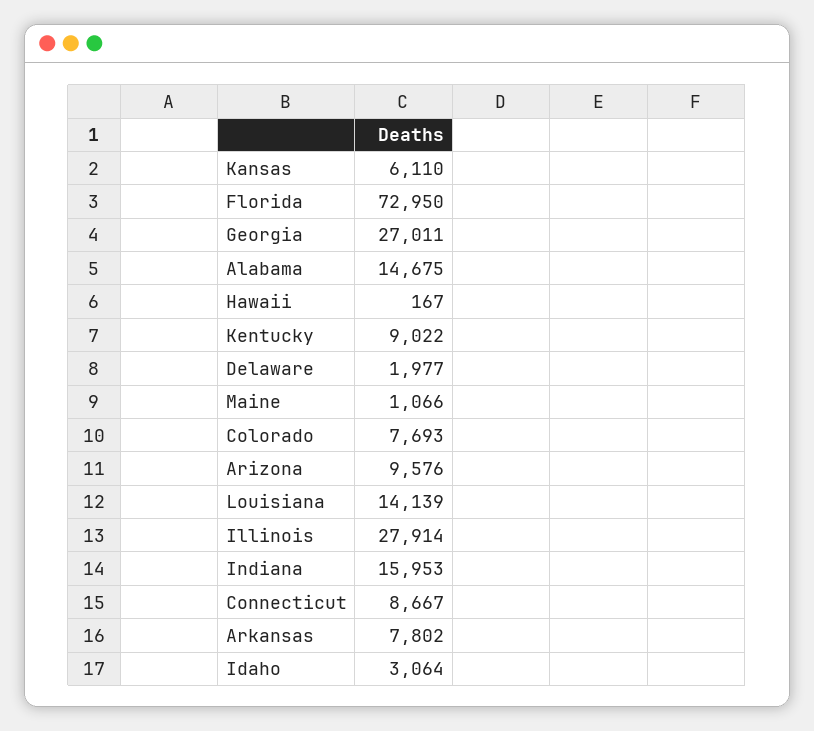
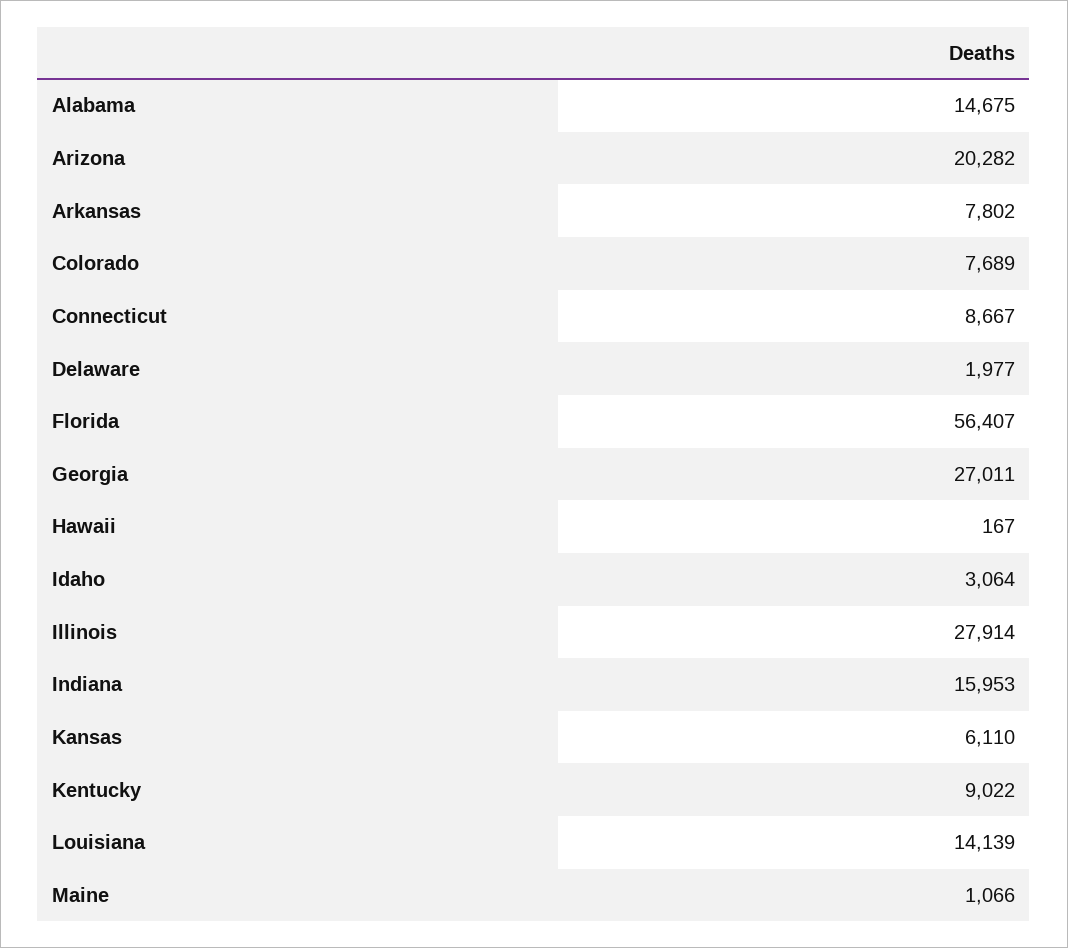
  {
    "Kansas": 6110,
-   "Florida": 72950,
+   "Florida": 56407,
    "Georgia": 27011,
    "Alabama": 14675,
    "Hawaii": 167,
    "Kentucky": 9022,
    "Delaware": 1977,
    "Maine": 1066,
-   "Colorado": 7693,
+   "Colorado": 7689,
-   "Arizona": 9576,
+   "Arizona": 20282,
    "Louisiana": 14139,
    "Illinois": 27914,
    "Indiana": 15953,
    "Connecticut": 8667,
    "Arkansas": 7802,
    "Idaho": 3064
  }

